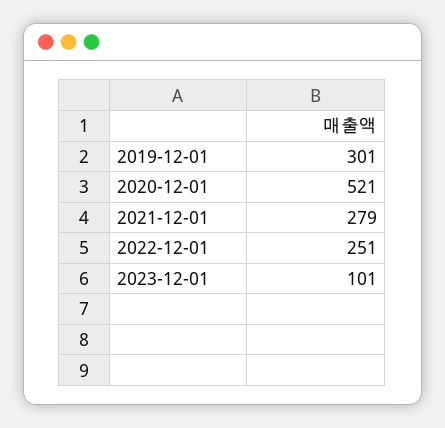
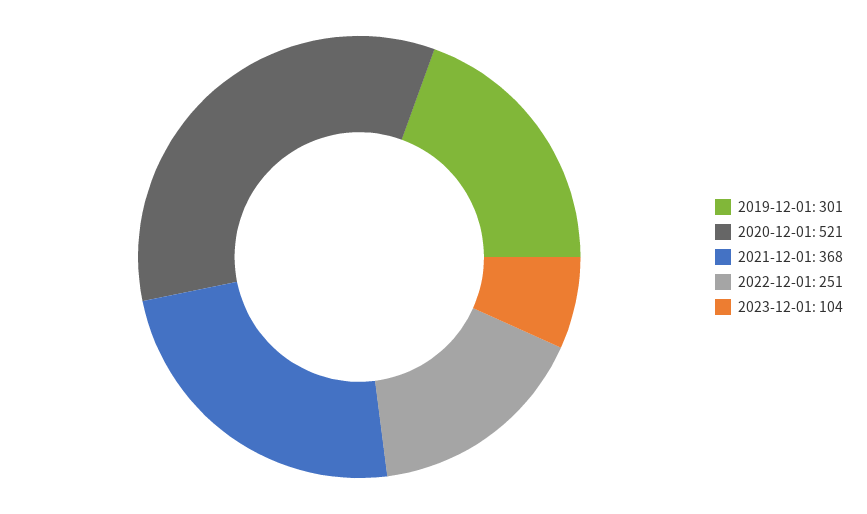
  {
    "2019-12-01": 301,
    "2020-12-01": 521,
-   "2021-12-01": 279,
+   "2021-12-01": 368,
    "2022-12-01": 251,
-   "2023-12-01": 101
+   "2023-12-01": 104
  }

